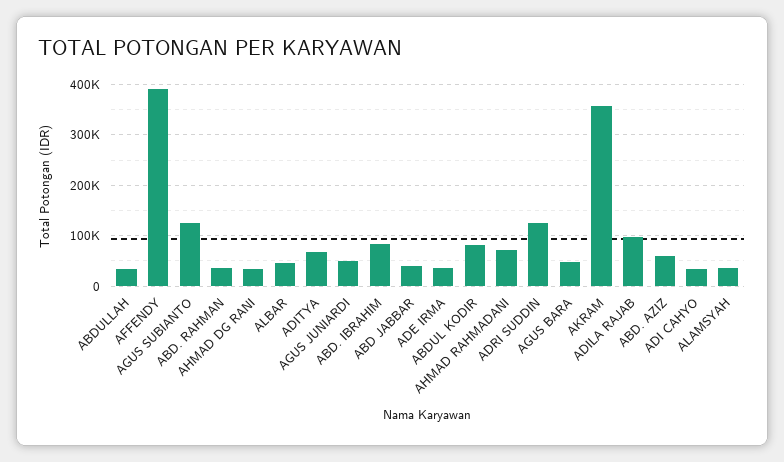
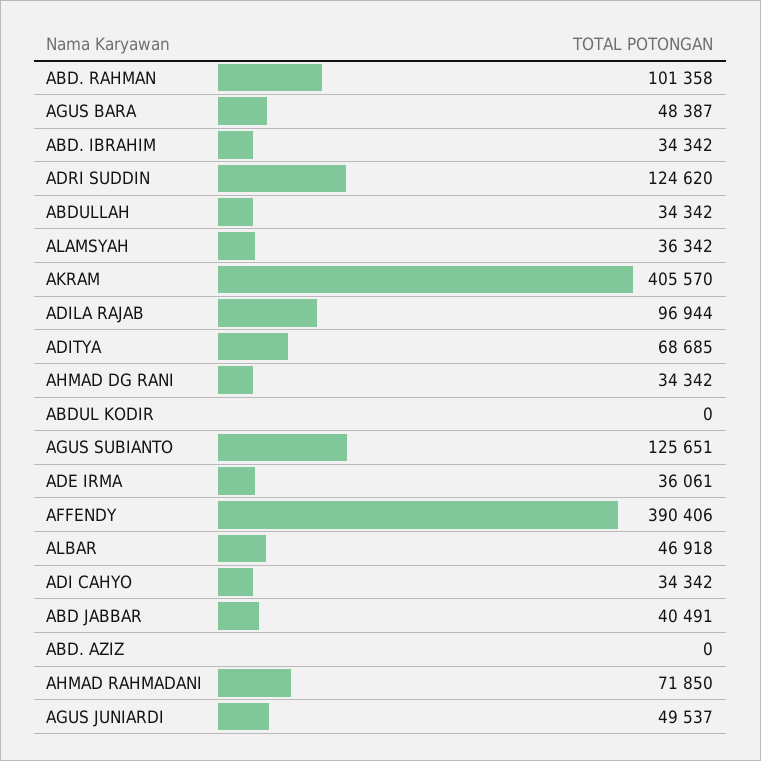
  {
    "ABDULLAH": 34342,
    "AFFENDY": 390406,
    "AGUS SUBIANTO": 125651,
-   "ABD. RAHMAN": 40000,
+   "ABD. RAHMAN": 101358,
    "AHMAD DG RANI": 34342,
    "ALBAR": 46918,
    "ADITYA": 68685,
    "AGUS JUNIARDI": 49537,
-   "ABD. IBRAHIM": 80000,
+   "ABD. IBRAHIM": 34342,
    "ABD JABBAR": 40491,
    "ADE IRMA": 36061,
-   "ABDUL KODIR": 80000,
+   "ABDUL KODIR": 0,
    "AHMAD RAHMADANI": 71850,
    "ADRI SUDDIN": 124620,
    "AGUS BARA": 48387,
-   "AKRAM": 360000,
+   "AKRAM": 405570,
    "ADILA RAJAB": 96944,
-   "ABD. AZIZ": 60000,
+   "ABD. AZIZ": 0,
    "ADI CAHYO": 34342,
    "ALAMSYAH": 36342
  }

